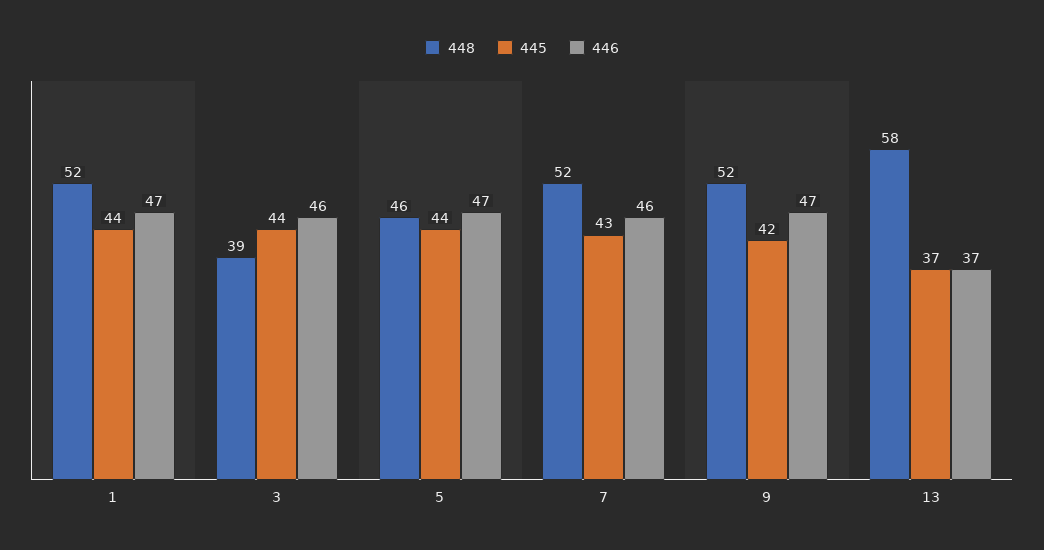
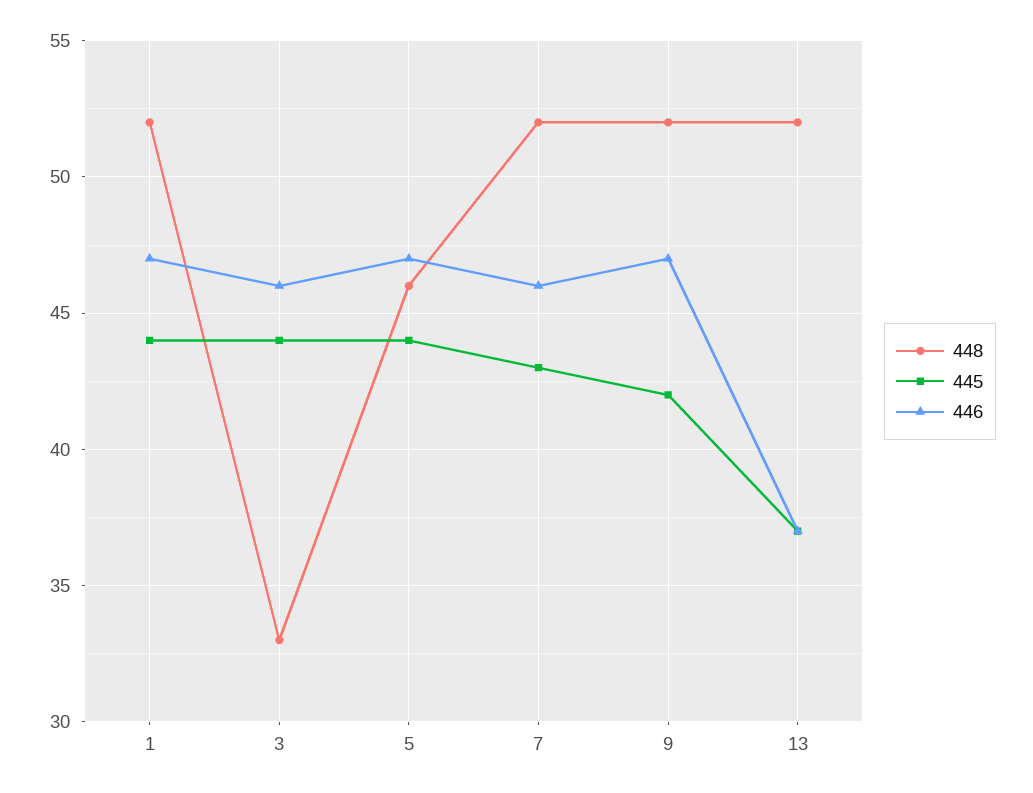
  {
    "448": {
      "1": 52,
-     "3": 39,
+     "3": 33,
      "5": 46,
      "7": 52,
      "9": 52,
-     "13": 58
+     "13": 52
    },
    "445": {
      "1": 44,
      "3": 44,
      "5": 44,
      "7": 43,
      "9": 42,
      "13": 37
    },
    "446": {
      "1": 47,
      "3": 46,
      "5": 47,
      "7": 46,
      "9": 47,
      "13": 37
    }
  }

